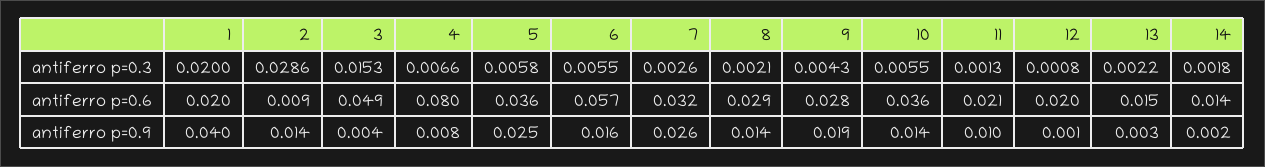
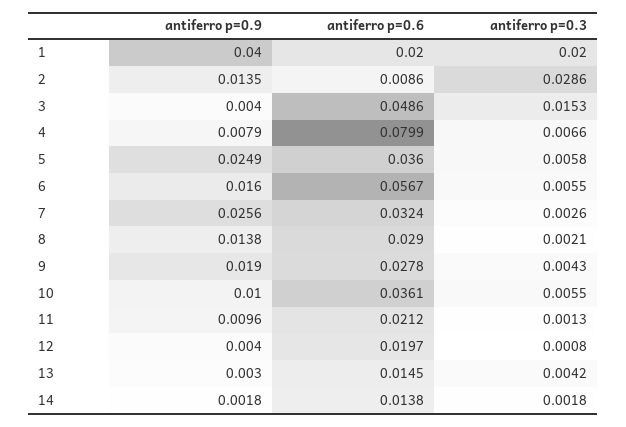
  {
    "1": {
      "antiferro p=0.3": 0.02,
      "antiferro p=0.6": 0.02,
      "antiferro p=0.9": 0.04
    },
    "2": {
      "antiferro p=0.3": 0.0286,
      "antiferro p=0.6": 0.0086,
      "antiferro p=0.9": 0.0135
    },
    "3": {
      "antiferro p=0.3": 0.0153,
      "antiferro p=0.6": 0.0486,
      "antiferro p=0.9": 0.004
    },
    "4": {
      "antiferro p=0.3": 0.0066,
      "antiferro p=0.6": 0.0799,
      "antiferro p=0.9": 0.0079
    },
    "5": {
      "antiferro p=0.3": 0.0058,
      "antiferro p=0.6": 0.036,
      "antiferro p=0.9": 0.0249
    },
    "6": {
      "antiferro p=0.3": 0.0055,
      "antiferro p=0.6": 0.0567,
      "antiferro p=0.9": 0.016
    },
    "7": {
      "antiferro p=0.3": 0.0026,
      "antiferro p=0.6": 0.0324,
      "antiferro p=0.9": 0.0256
    },
    "8": {
      "antiferro p=0.3": 0.0021,
      "antiferro p=0.6": 0.029,
      "antiferro p=0.9": 0.0138
    },
    "9": {
      "antiferro p=0.3": 0.0043,
      "antiferro p=0.6": 0.0278,
      "antiferro p=0.9": 0.019
    },
    "10": {
      "antiferro p=0.3": 0.0055,
      "antiferro p=0.6": 0.0361,
-     "antiferro p=0.9": 0.014
+     "antiferro p=0.9": 0.01
    },
    "11": {
      "antiferro p=0.3": 0.0013,
      "antiferro p=0.6": 0.0212,
      "antiferro p=0.9": 0.0096
    },
    "12": {
      "antiferro p=0.3": 0.0008,
      "antiferro p=0.6": 0.0197,
-     "antiferro p=0.9": 0.001
+     "antiferro p=0.9": 0.004
    },
    "13": {
-     "antiferro p=0.3": 0.0022,
+     "antiferro p=0.3": 0.0042,
      "antiferro p=0.6": 0.0145,
      "antiferro p=0.9": 0.003
    },
    "14": {
      "antiferro p=0.3": 0.0018,
      "antiferro p=0.6": 0.0138,
      "antiferro p=0.9": 0.0018
    }
  }

